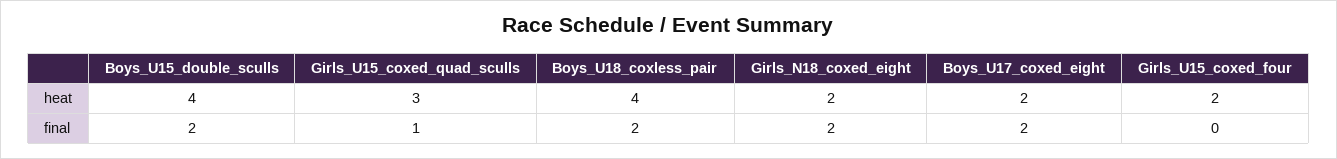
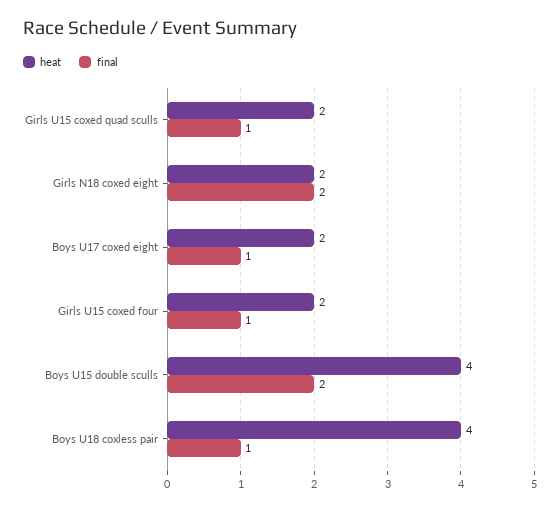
  {
    "heat": {
      "Boys_U15_double_sculls": 4,
-     "Girls_U15_coxed_quad_sculls": 3,
+     "Girls_U15_coxed_quad_sculls": 2,
      "Boys_U18_coxless_pair": 4,
      "Girls_N18_coxed_eight": 2,
      "Boys_U17_coxed_eight": 2,
      "Girls_U15_coxed_four": 2
    },
    "final": {
      "Boys_U15_double_sculls": 2,
      "Girls_U15_coxed_quad_sculls": 1,
-     "Boys_U18_coxless_pair": 2,
+     "Boys_U18_coxless_pair": 1,
      "Girls_N18_coxed_eight": 2,
-     "Boys_U17_coxed_eight": 2,
+     "Boys_U17_coxed_eight": 1,
-     "Girls_U15_coxed_four": 0
+     "Girls_U15_coxed_four": 1
    }
  }

